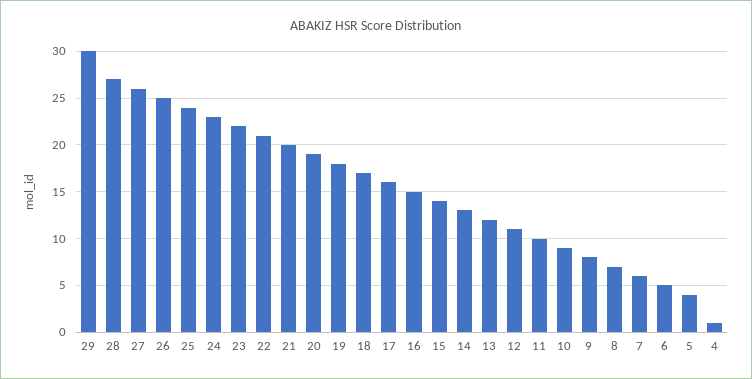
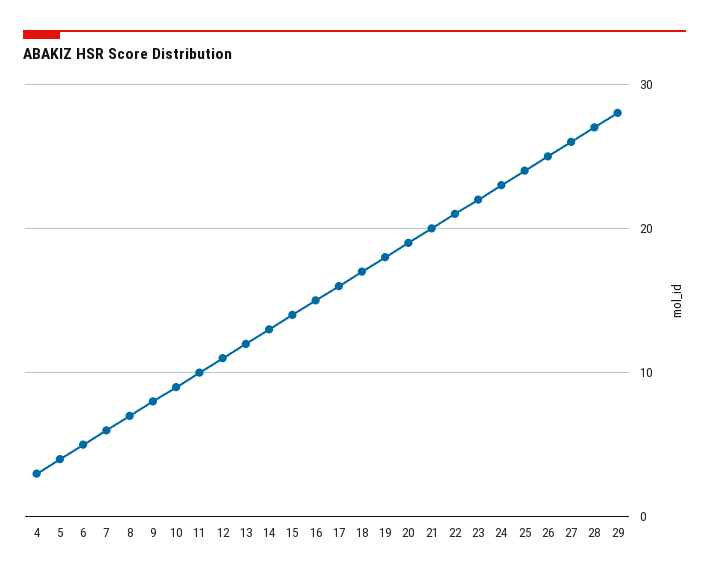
  {
-   "29": 30,
+   "29": 28,
    "28": 27,
    "27": 26,
    "26": 25,
    "25": 24,
    "24": 23,
    "23": 22,
    "22": 21,
    "21": 20,
    "20": 19,
    "19": 18,
    "18": 17,
    "17": 16,
    "16": 15,
    "15": 14,
    "14": 13,
    "13": 12,
    "12": 11,
    "11": 10,
    "10": 9,
    "9": 8,
    "8": 7,
    "7": 6,
    "6": 5,
    "5": 4,
-   "4": 1
+   "4": 3
  }

